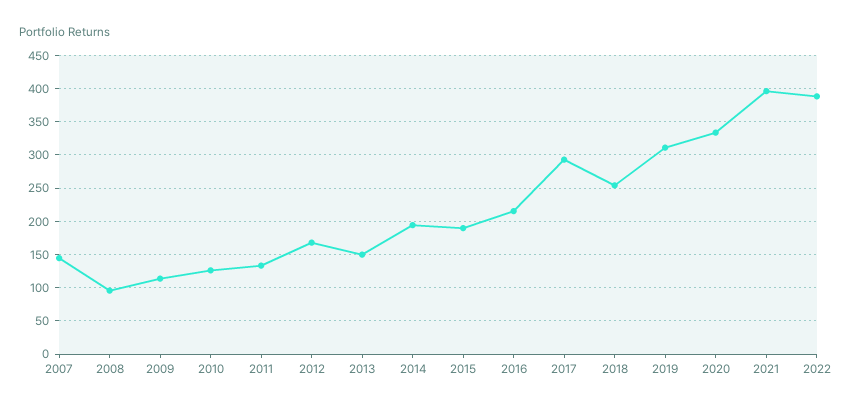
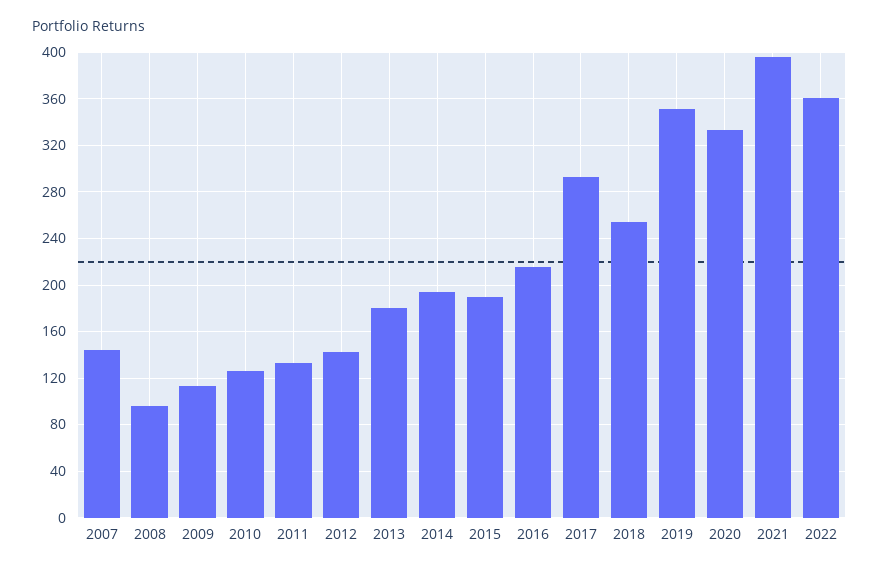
  {
    "2007": 140,
    "2008": 100,
    "2009": 110,
    "2010": 130,
    "2011": 130,
-   "2012": 170,
+   "2012": 140,
-   "2013": 150,
+   "2013": 180,
    "2014": 190,
    "2015": 190,
    "2016": 220,
    "2017": 290,
    "2018": 250,
-   "2019": 310,
+   "2019": 350,
    "2020": 330,
    "2021": 400,
-   "2022": 390
+   "2022": 360
  }

